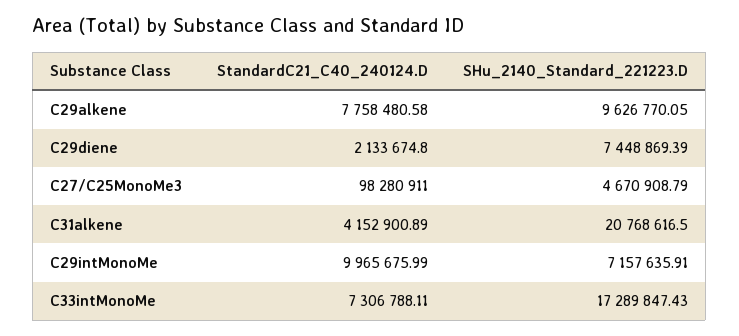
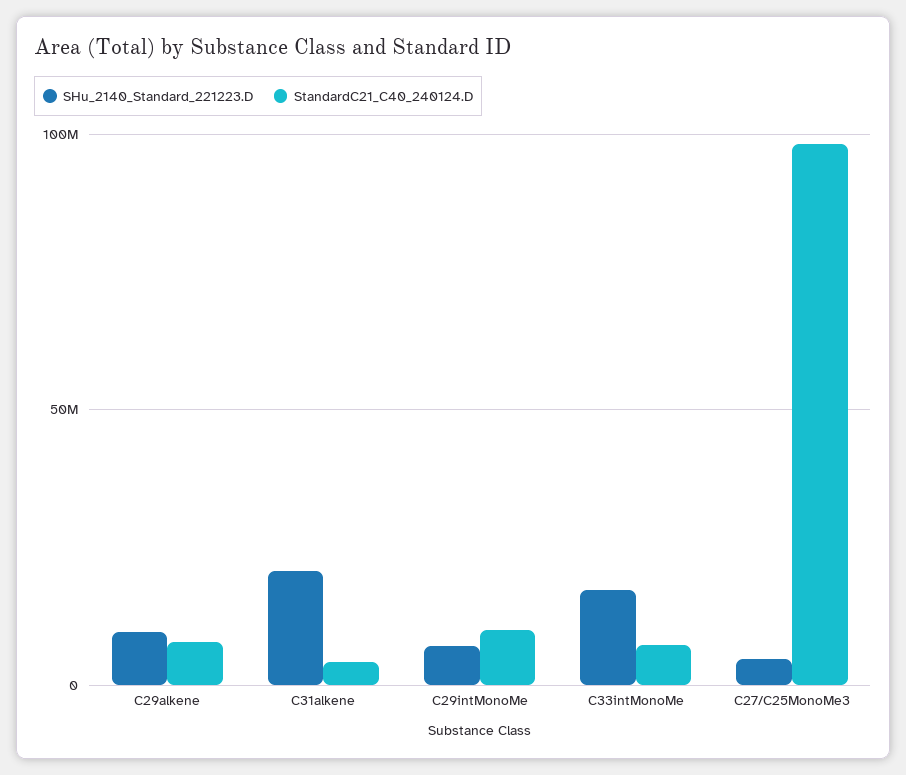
  {
    "StandardC21_C40_240124.D": {
      "C29alkene": 7758480.58,
-     "C29diene": 2133674.8,
      "C27/C25MonoMe3": 98280911,
      "C31alkene": 4152900.89,
      "C29intMonoMe": 9965675.99,
      "C33intMonoMe": 7306788.11
    },
    "SHu_2140_Standard_221223.D": {
      "C29alkene": 9626770.05,
-     "C29diene": 7448869.39,
      "C27/C25MonoMe3": 4670908.79,
      "C31alkene": 20768616.5,
      "C29intMonoMe": 7157635.91,
      "C33intMonoMe": 17289847.43
    }
  }

